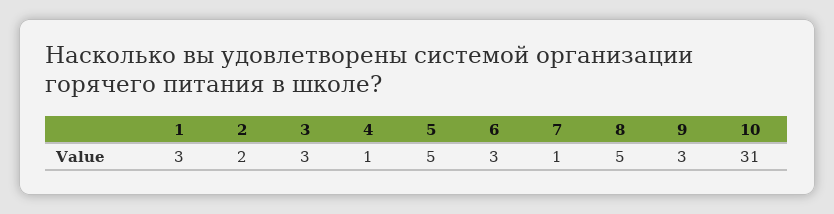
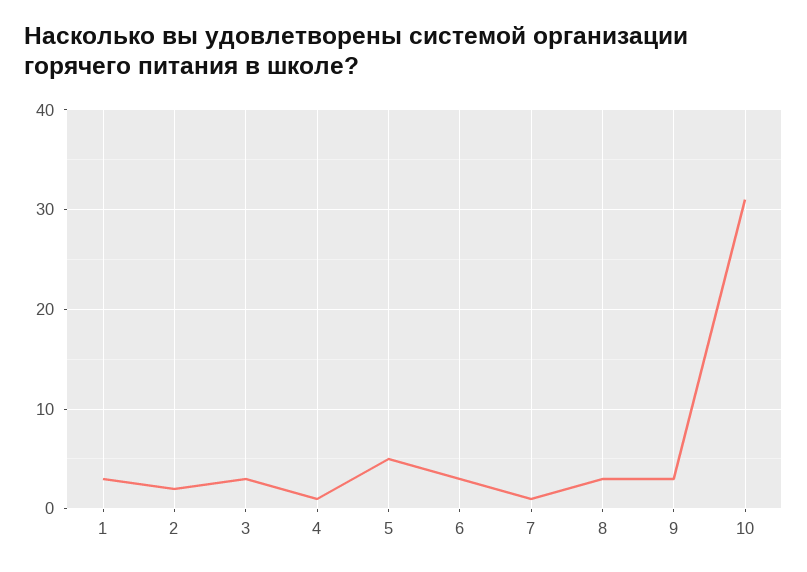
  {
    "1": 3,
    "2": 2,
    "3": 3,
    "4": 1,
    "5": 5,
    "6": 3,
    "7": 1,
-   "8": 5,
+   "8": 3,
    "9": 3,
    "10": 31
  }

